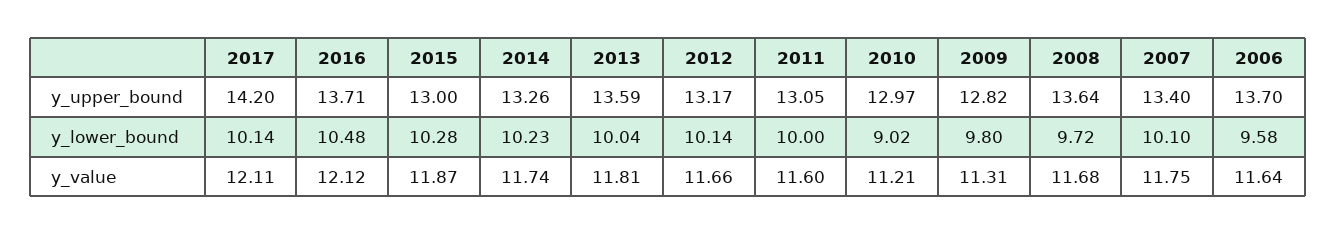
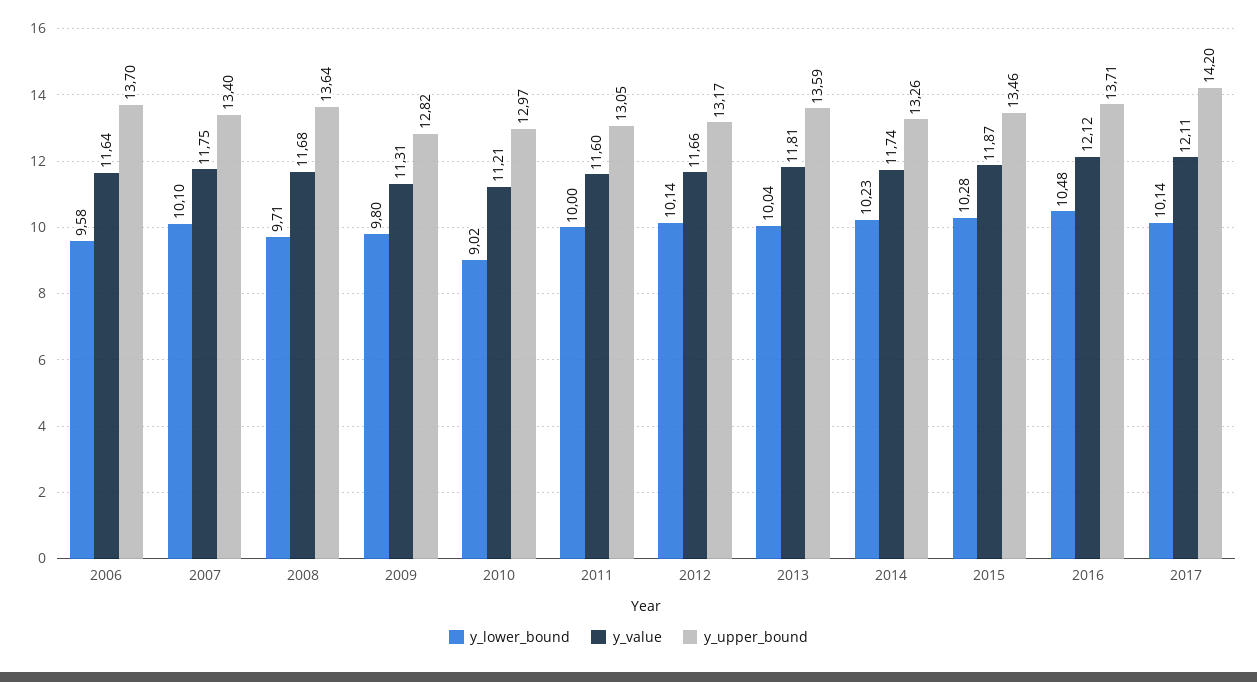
  {
    "y_upper_bound": {
      "2017": 14.2,
      "2016": 13.71,
-     "2015": 13,
+     "2015": 13.46,
      "2014": 13.26,
      "2013": 13.59,
      "2012": 13.17,
      "2011": 13.05,
      "2010": 12.97,
      "2009": 12.82,
      "2008": 13.64,
      "2007": 13.4,
      "2006": 13.7
    },
    "y_lower_bound": {
      "2017": 10.14,
      "2016": 10.48,
      "2015": 10.28,
      "2014": 10.23,
      "2013": 10.04,
      "2012": 10.14,
      "2011": 10,
      "2010": 9.02,
      "2009": 9.8,
-     "2008": 9.72,
+     "2008": 9.71,
      "2007": 10.1,
      "2006": 9.58
    },
    "y_value": {
      "2017": 12.11,
      "2016": 12.12,
      "2015": 11.87,
      "2014": 11.74,
      "2013": 11.81,
      "2012": 11.66,
      "2011": 11.6,
      "2010": 11.21,
      "2009": 11.31,
      "2008": 11.68,
      "2007": 11.75,
      "2006": 11.64
    }
  }

